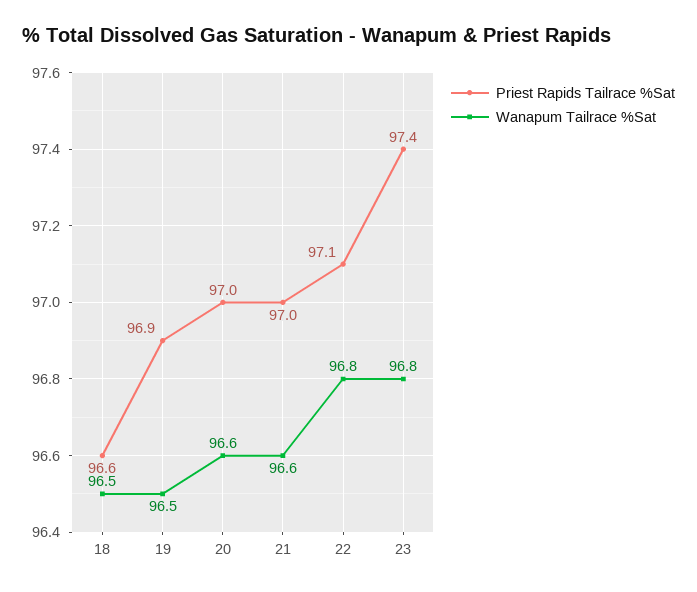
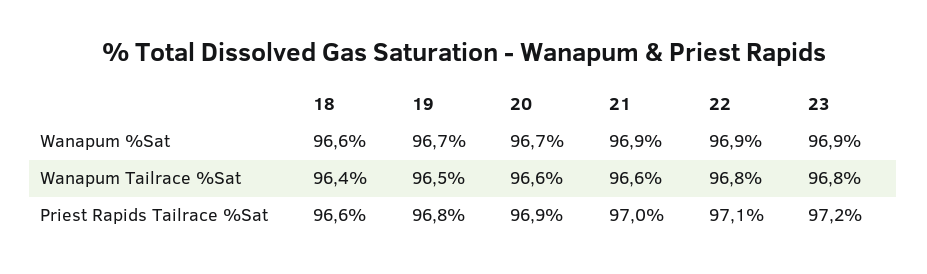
  {
    "Priest Rapids Tailrace %Sat": {
      "18": 96.6,
-     "19": 96.9,
+     "19": 96.8,
-     "20": 97,
+     "20": 96.9,
      "21": 97,
      "22": 97.1,
-     "23": 97.4
+     "23": 97.2
    },
    "Wanapum Tailrace %Sat": {
-     "18": 96.5,
+     "18": 96.4,
      "19": 96.5,
      "20": 96.6,
      "21": 96.6,
      "22": 96.8,
      "23": 96.8
-   }
+   },
+   "Wanapum %Sat": {
+     "18": 96.6,
+     "19": 96.7,
+     "20": 96.7,
+     "21": 96.9,
+     "22": 96.9,
+     "23": 96.9
+   }
  }

